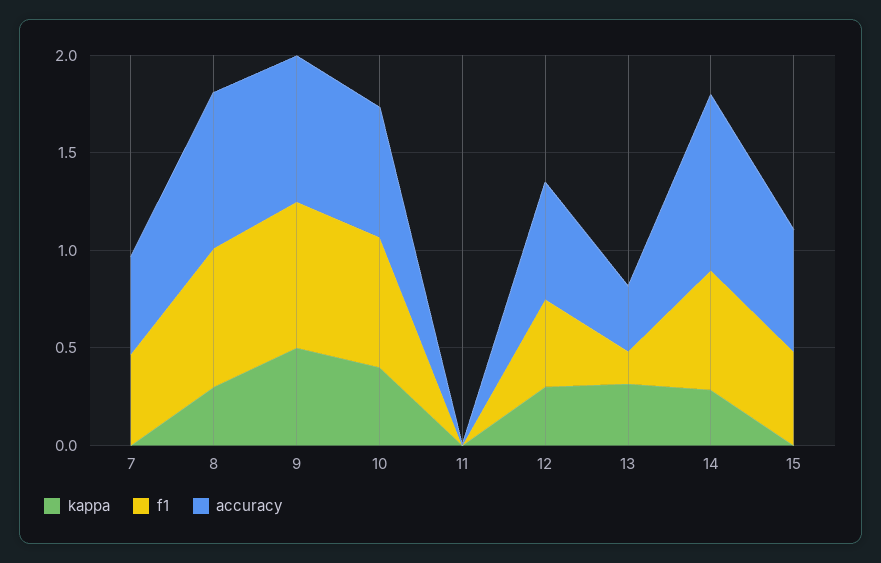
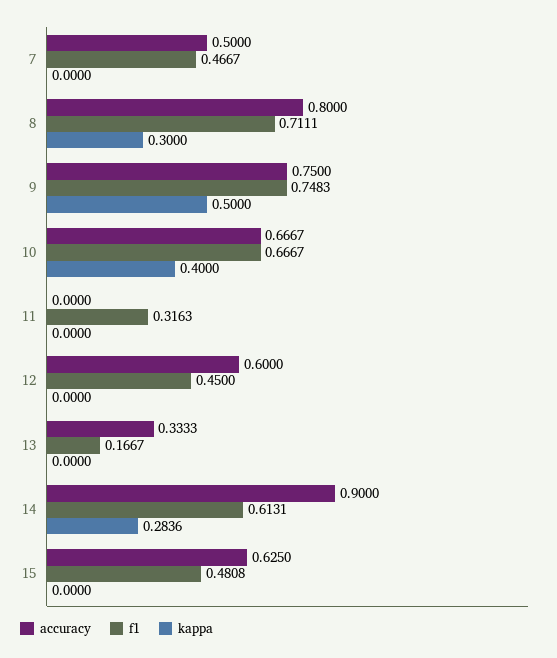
  {
    "kappa": {
      "7": 0,
      "8": 0.3,
      "9": 0.5,
      "10": 0.4,
      "11": 0,
-     "12": 0.3,
+     "12": 0,
-     "13": 0.3,
+     "13": 0,
      "14": 0.2836,
      "15": 0
    },
    "f1": {
      "7": 0.4667,
      "8": 0.7111,
      "9": 0.7483,
      "10": 0.6667,
-     "11": 0,
+     "11": 0.3163,
      "12": 0.45,
      "13": 0.1667,
      "14": 0.6131,
      "15": 0.4808
    },
    "accuracy": {
      "7": 0.5,
      "8": 0.8,
      "9": 0.75,
      "10": 0.6667,
      "11": 0,
      "12": 0.6,
      "13": 0.3333,
      "14": 0.9,
      "15": 0.625
    }
  }

